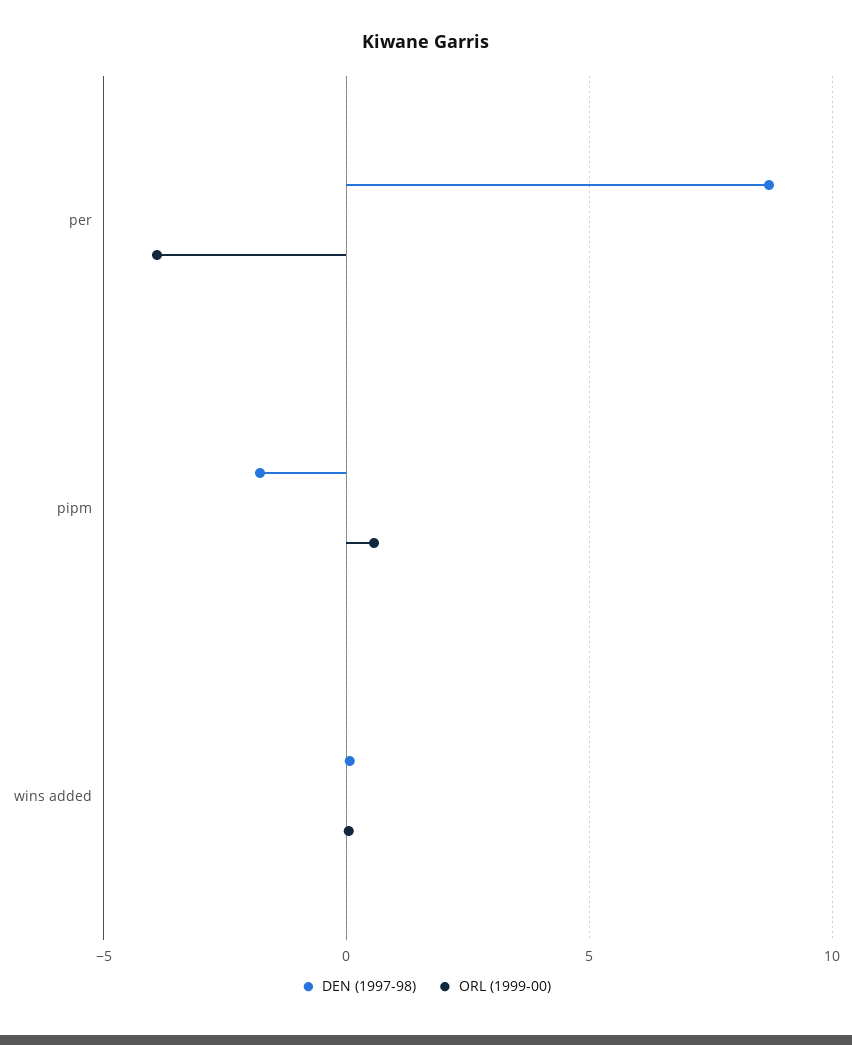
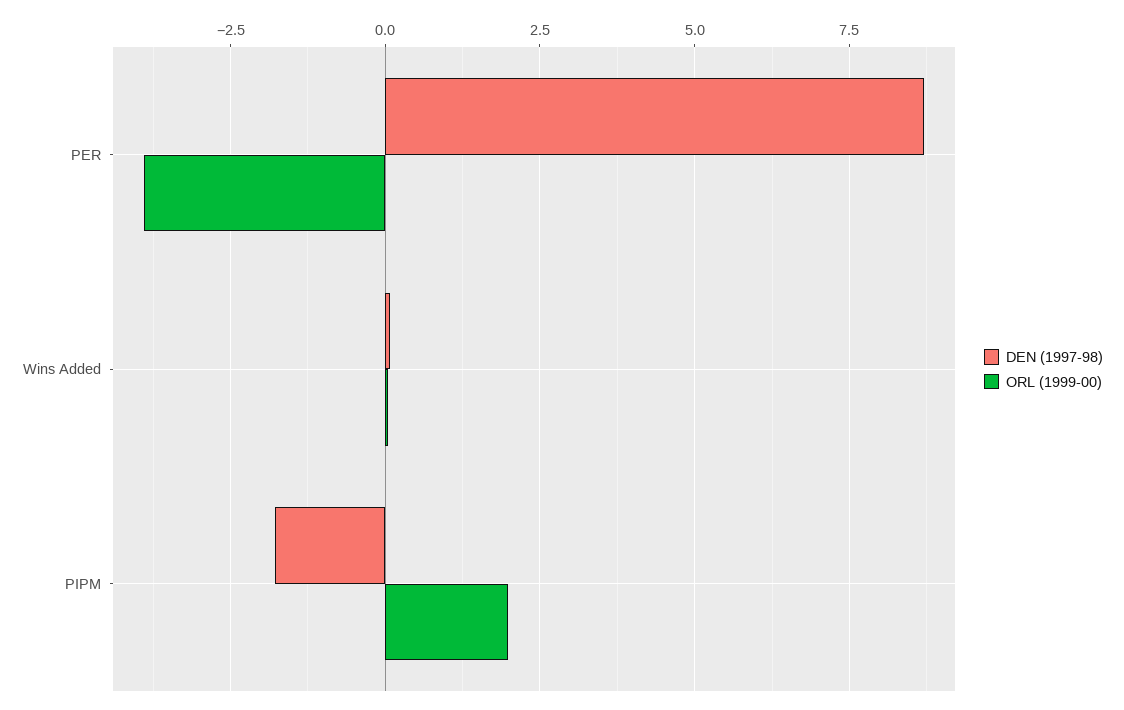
  {
    "DEN (1997-98)": {
      "per": 8.75,
      "pipm": -1.75,
      "wins added": 0
    },
    "ORL (1999-00)": {
      "per": -4,
-     "pipm": 0.5,
+     "pipm": 2,
      "wins added": 0
    }
  }

